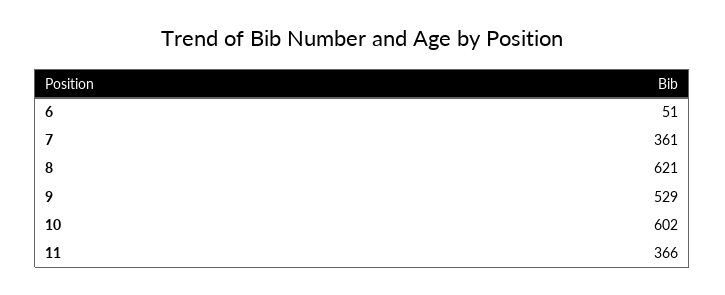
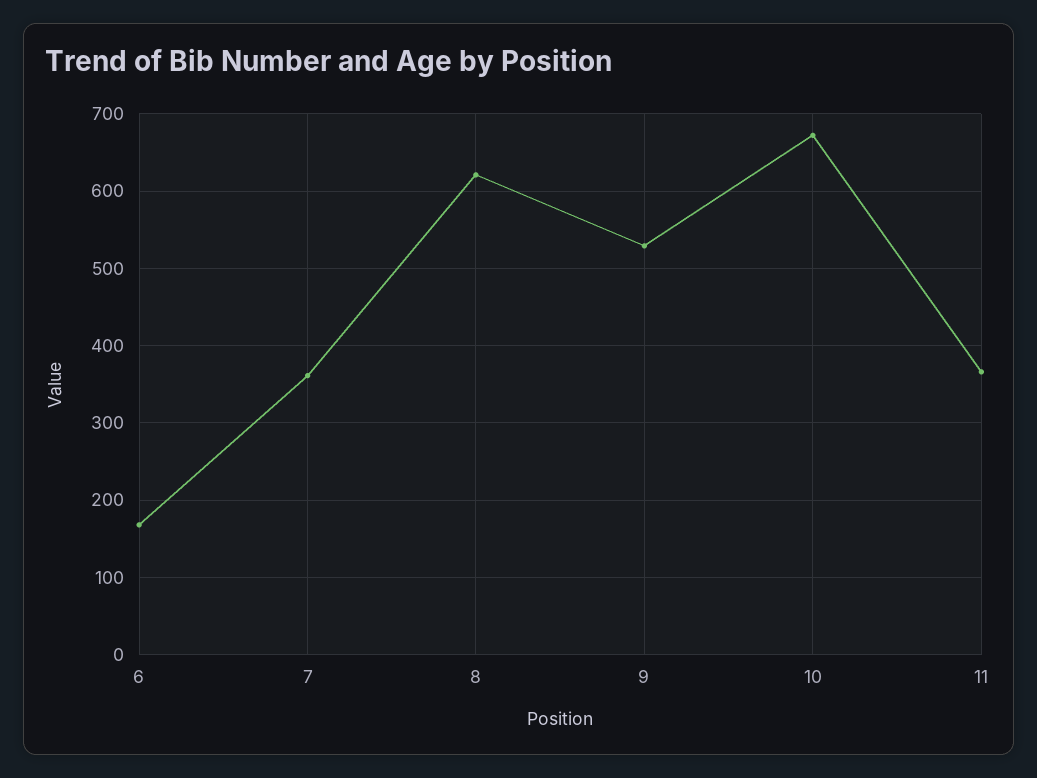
  {
-   "6": 51,
+   "6": 170,
    "7": 361,
    "8": 621,
    "9": 529,
-   "10": 602,
+   "10": 670,
    "11": 366
  }

